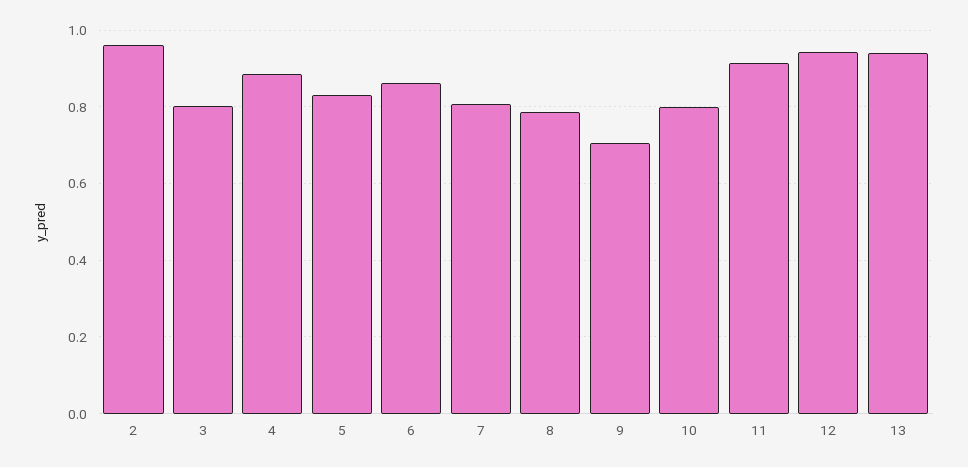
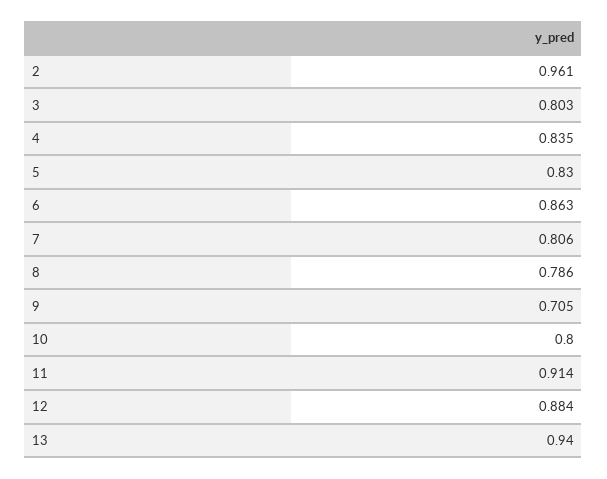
  {
    "2": 0.961,
    "3": 0.803,
-   "4": 0.88,
+   "4": 0.835,
    "5": 0.83,
    "6": 0.863,
    "7": 0.806,
    "8": 0.786,
    "9": 0.705,
    "10": 0.8,
    "11": 0.914,
-   "12": 0.94,
+   "12": 0.884,
    "13": 0.94
  }

